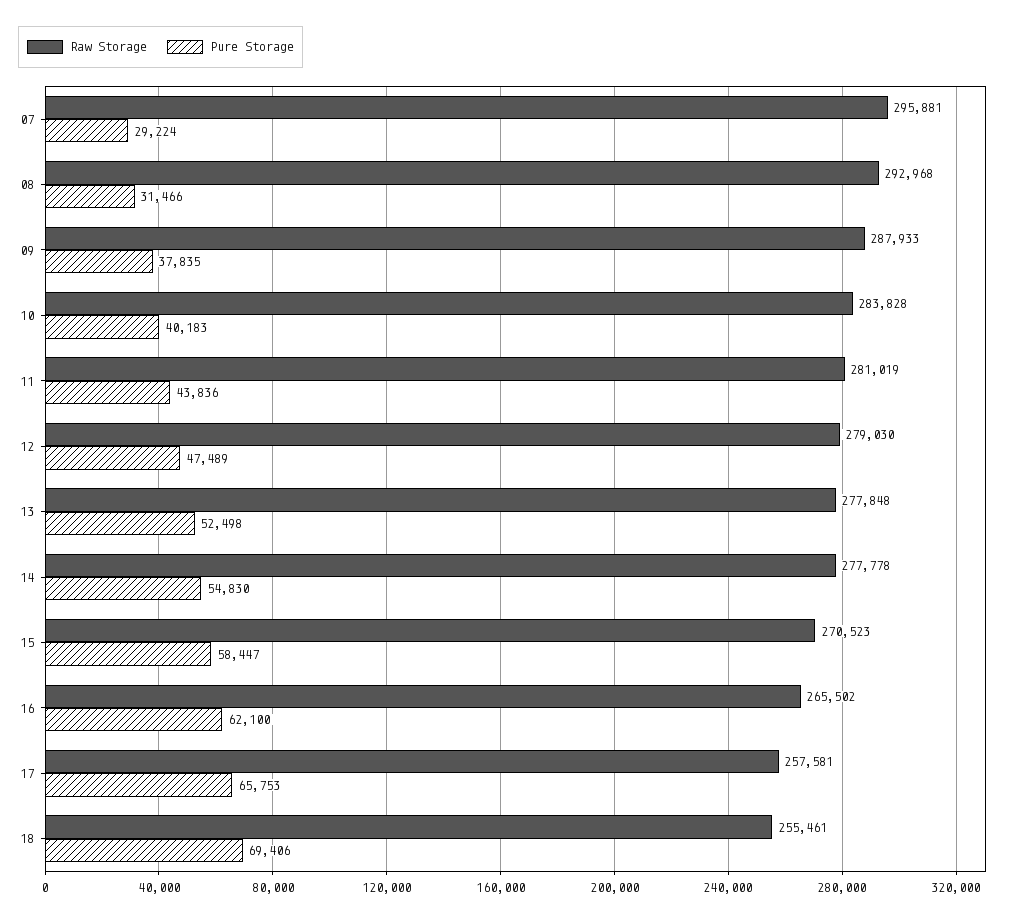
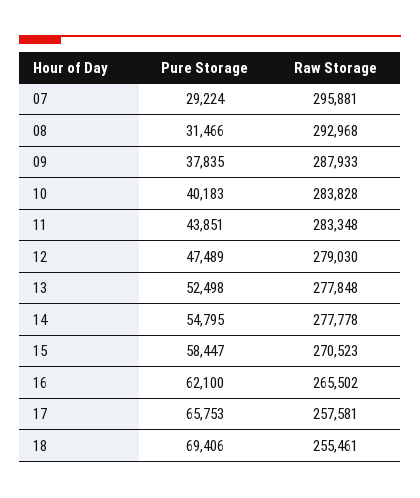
  {
    "Raw Storage": {
      "07": 295881,
      "08": 292968,
      "09": 287933,
      "10": 283828,
-     "11": 281019,
+     "11": 283348,
      "12": 279030,
      "13": 277848,
      "14": 277778,
      "15": 270523,
      "16": 265502,
      "17": 257581,
      "18": 255461
    },
    "Pure Storage": {
      "07": 29224,
      "08": 31466,
      "09": 37835,
      "10": 40183,
-     "11": 43836,
+     "11": 43851,
      "12": 47489,
      "13": 52498,
-     "14": 54830,
+     "14": 54795,
      "15": 58447,
      "16": 62100,
      "17": 65753,
      "18": 69406
    }
  }

